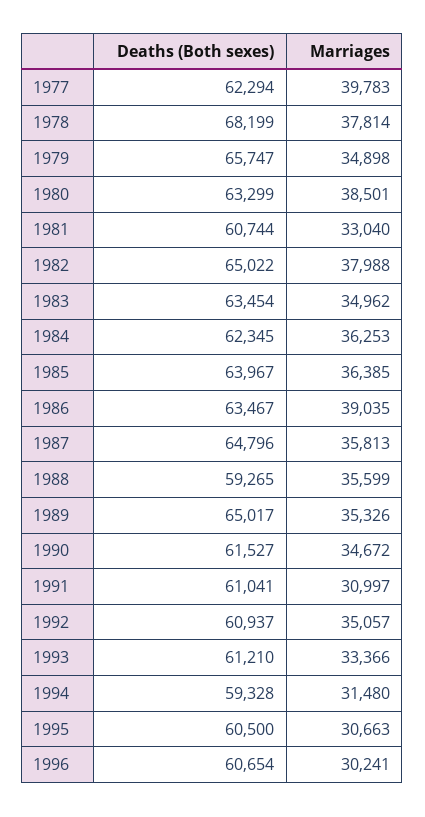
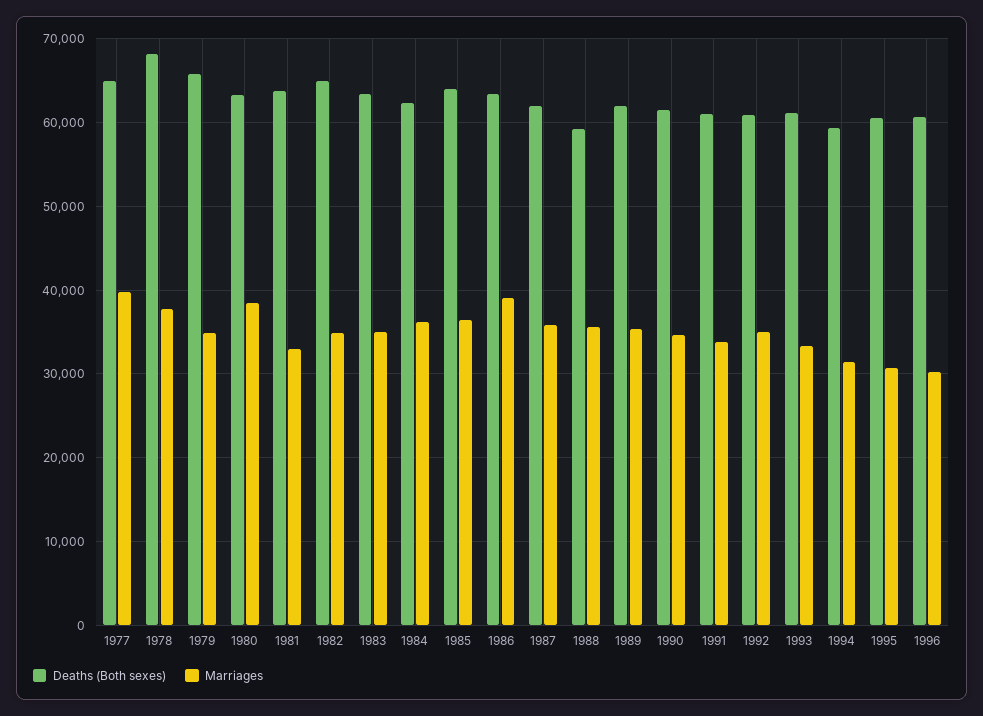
  {
    "Deaths (Both sexes)": {
-     "1977": 62294,
+     "1977": 65000,
      "1978": 68199,
      "1979": 65747,
      "1980": 63299,
-     "1981": 60744,
+     "1981": 64000,
      "1982": 65022,
      "1983": 63454,
      "1984": 62345,
      "1985": 63967,
      "1986": 63467,
-     "1987": 64796,
+     "1987": 62000,
      "1988": 59265,
-     "1989": 65017,
+     "1989": 62000,
      "1990": 61527,
      "1991": 61041,
      "1992": 60937,
      "1993": 61210,
      "1994": 59328,
      "1995": 60500,
      "1996": 60654
    },
    "Marriages": {
      "1977": 39783,
      "1978": 37814,
      "1979": 34898,
      "1980": 38501,
      "1981": 33040,
-     "1982": 37988,
+     "1982": 35000,
      "1983": 34962,
      "1984": 36253,
      "1985": 36385,
      "1986": 39035,
      "1987": 35813,
      "1988": 35599,
      "1989": 35326,
      "1990": 34672,
-     "1991": 30997,
+     "1991": 34000,
      "1992": 35057,
      "1993": 33366,
      "1994": 31480,
      "1995": 30663,
      "1996": 30241
    }
  }

